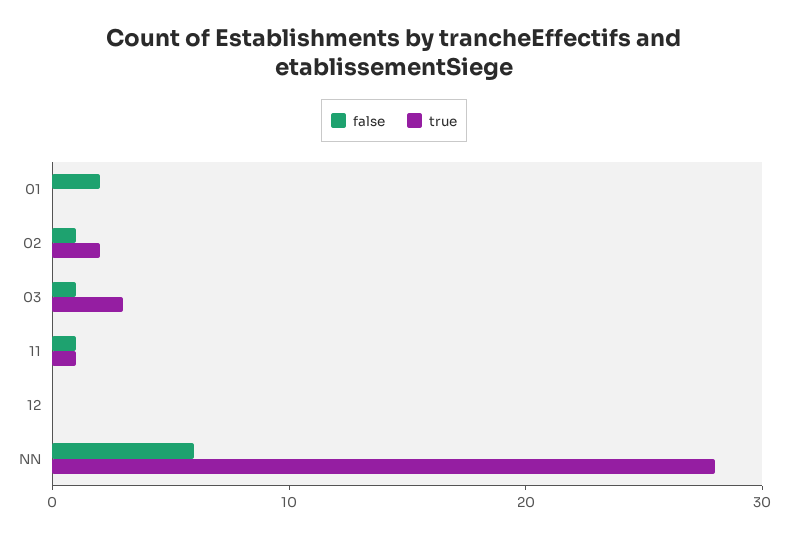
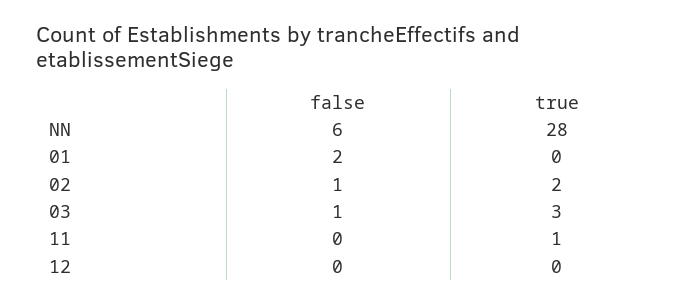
  {
    "false": {
      "01": 2,
      "02": 1,
      "03": 1,
-     "11": 1,
+     "11": 0,
      "12": 0,
      "NN": 6
    },
    "true": {
      "01": 0,
      "02": 2,
      "03": 3,
      "11": 1,
      "12": 0,
      "NN": 28
    }
  }

